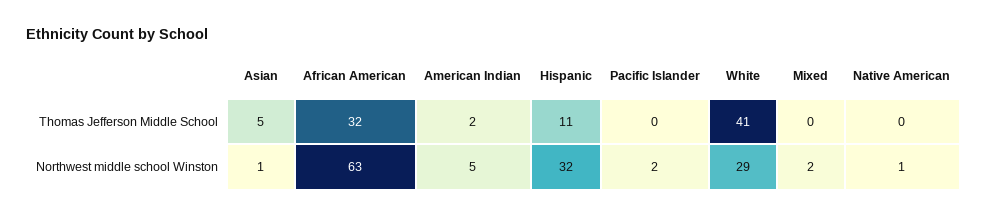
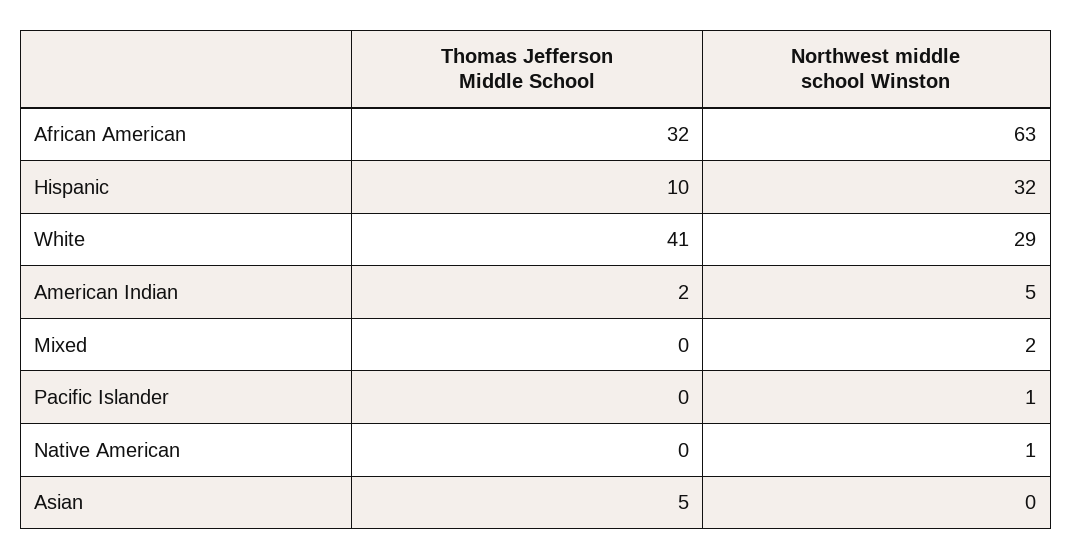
  {
    "Asian": {
      "Thomas Jefferson Middle School": 5,
-     "Northwest middle school Winston": 1
+     "Northwest middle school Winston": 0
    },
    "African American": {
      "Thomas Jefferson Middle School": 32,
      "Northwest middle school Winston": 63
    },
    "American Indian": {
      "Thomas Jefferson Middle School": 2,
      "Northwest middle school Winston": 5
    },
    "Hispanic": {
-     "Thomas Jefferson Middle School": 11,
+     "Thomas Jefferson Middle School": 10,
      "Northwest middle school Winston": 32
    },
    "Pacific Islander": {
      "Thomas Jefferson Middle School": 0,
-     "Northwest middle school Winston": 2
+     "Northwest middle school Winston": 1
    },
    "White": {
      "Thomas Jefferson Middle School": 41,
      "Northwest middle school Winston": 29
    },
    "Mixed": {
      "Thomas Jefferson Middle School": 0,
      "Northwest middle school Winston": 2
    },
    "Native American": {
      "Thomas Jefferson Middle School": 0,
      "Northwest middle school Winston": 1
    }
  }

